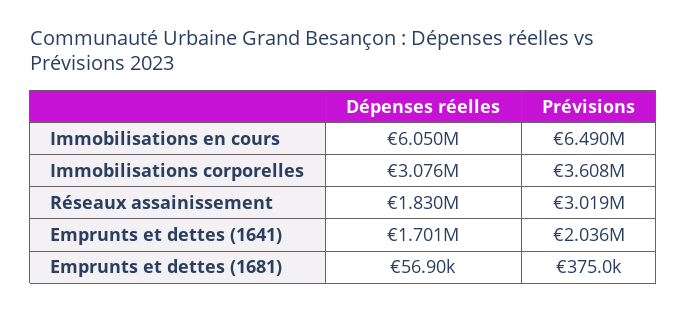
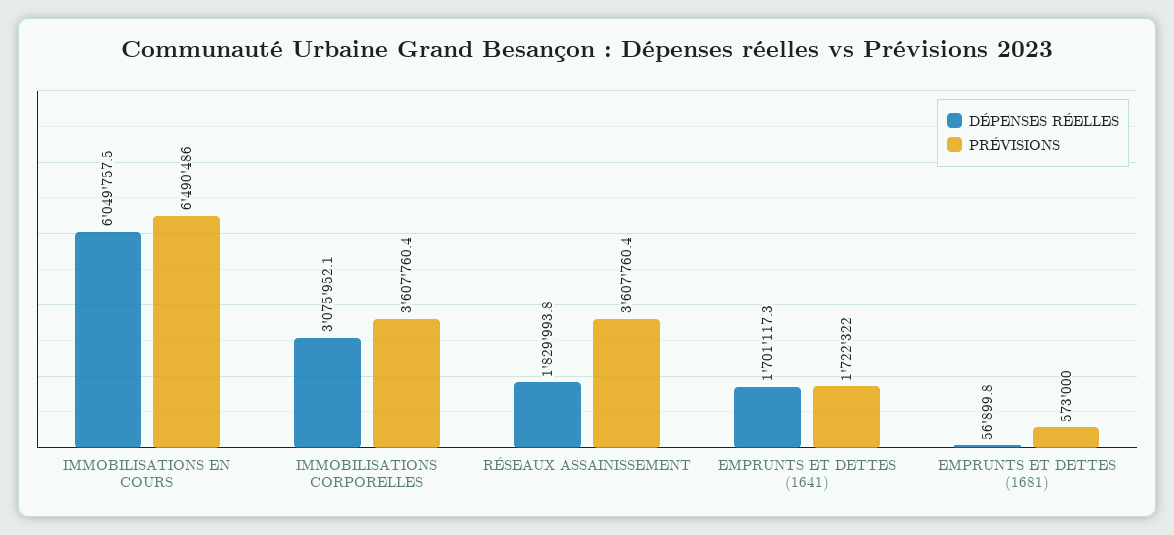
  {
    "Dépenses réelles": {
      "Immobilisations en cours": 6049757.5,
      "Immobilisations corporelles": 3075952.1,
      "Réseaux assainissement": 1829993.8,
      "Emprunts et dettes (1641)": 1701117.3,
      "Emprunts et dettes (1681)": 56899.8
    },
    "Prévisions": {
      "Immobilisations en cours": 6490486,
      "Immobilisations corporelles": 3607760.4,
-     "Réseaux assainissement": 3019000,
+     "Réseaux assainissement": 3607760.4,
-     "Emprunts et dettes (1641)": 2036000,
+     "Emprunts et dettes (1641)": 1722322,
-     "Emprunts et dettes (1681)": 375000
+     "Emprunts et dettes (1681)": 573000
    }
  }

